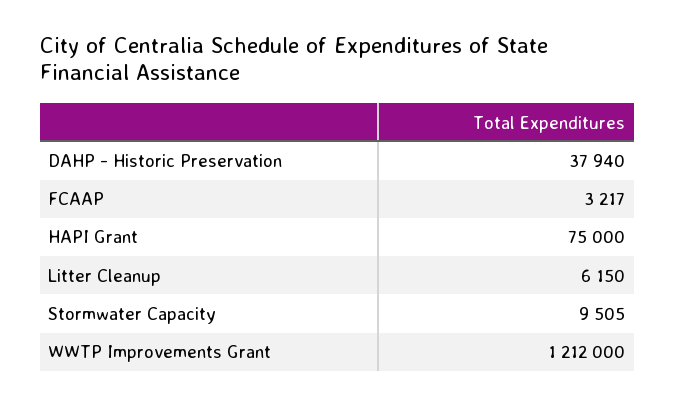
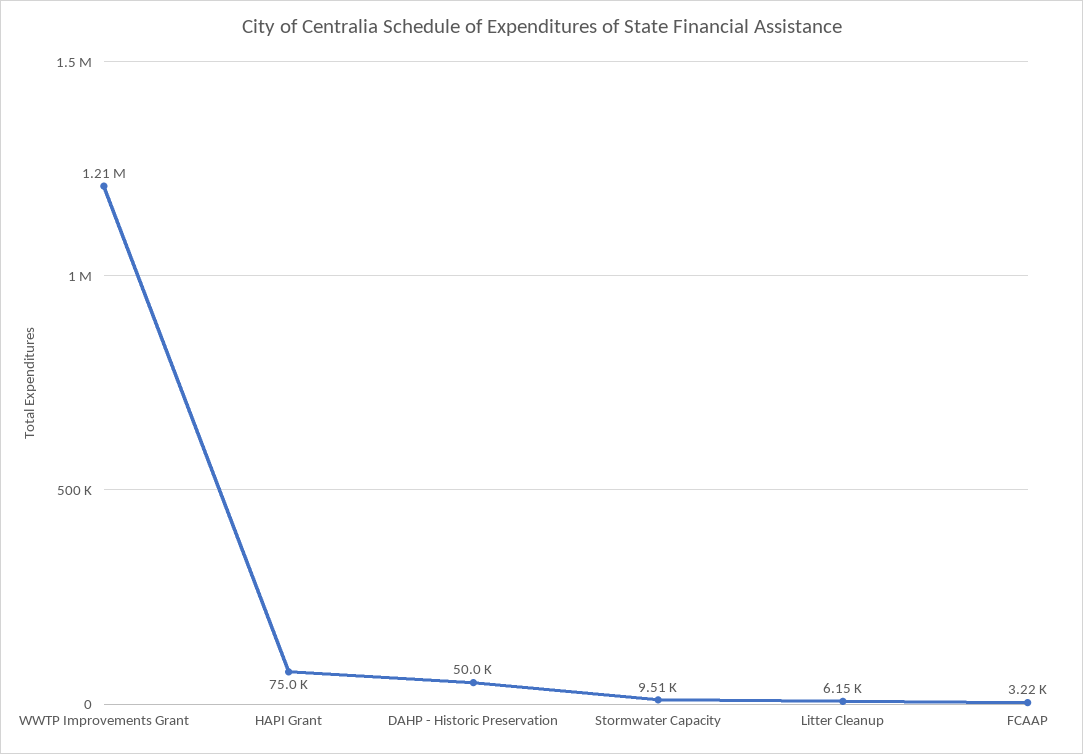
  {
-   "DAHP - Historic Preservation": 37940,
+   "DAHP - Historic Preservation": 50000,
    "FCAAP": 3217,
    "HAPI Grant": 75000,
    "Litter Cleanup": 6150,
    "Stormwater Capacity": 9505,
    "WWTP Improvements Grant": 1212000
  }

